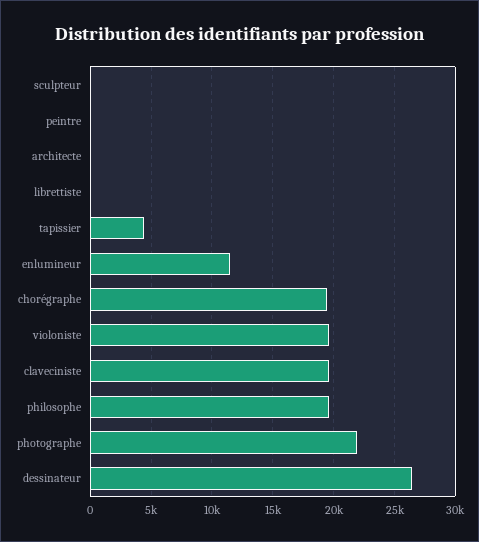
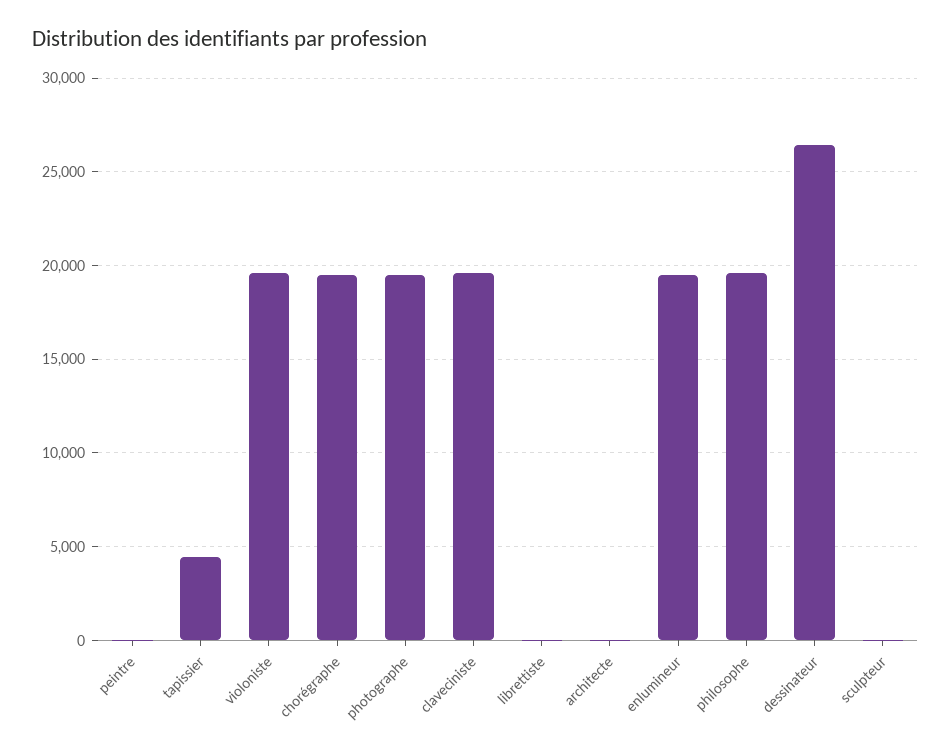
  {
    "sculpteur": 0,
    "peintre": 0,
    "architecte": 0,
    "librettiste": 0,
    "tapissier": 4500,
-   "enlumineur": 11500,
+   "enlumineur": 19500,
    "chorégraphe": 19500,
    "violoniste": 19500,
    "claveciniste": 19500,
    "philosophe": 19500,
-   "photographe": 22000,
+   "photographe": 19500,
    "dessinateur": 26500
  }

